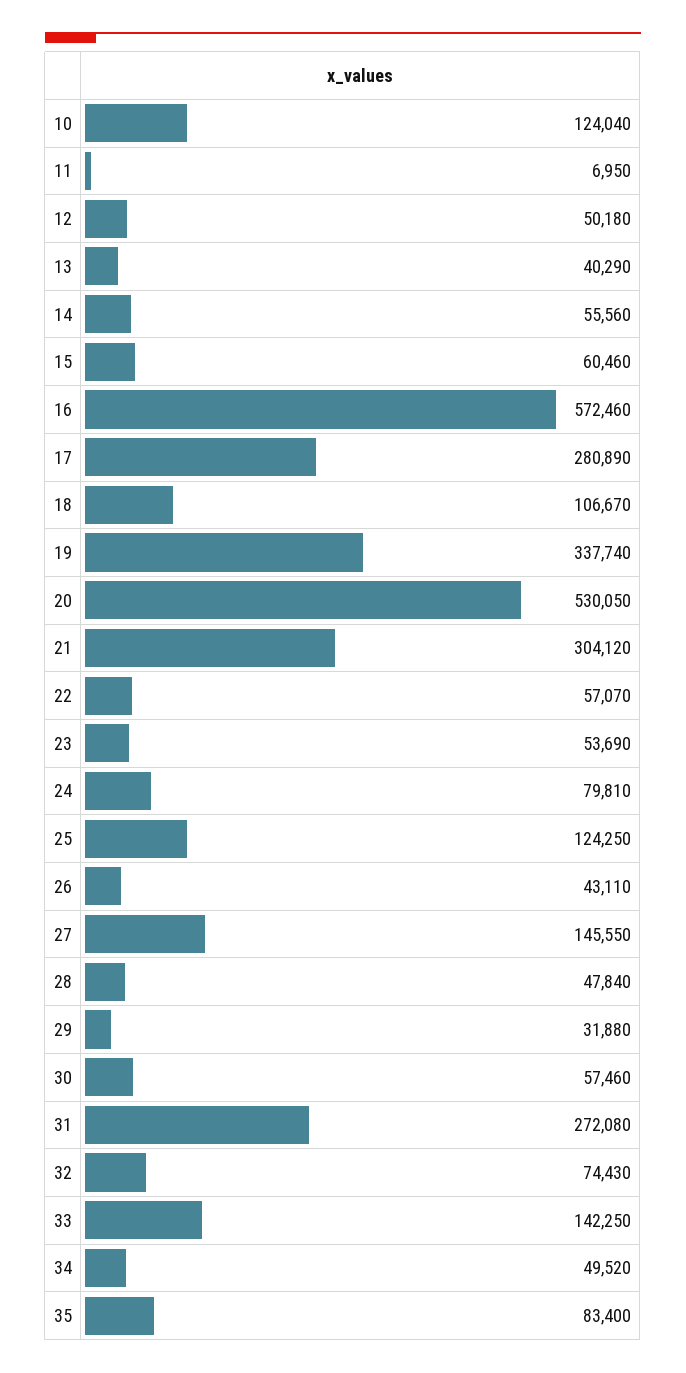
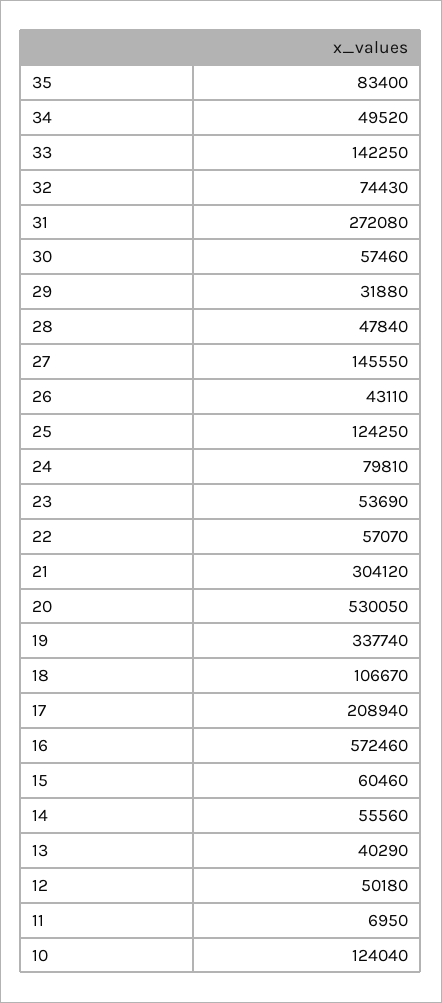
  {
    "10": 124040,
    "11": 6950,
    "12": 50180,
    "13": 40290,
    "14": 55560,
    "15": 60460,
    "16": 572460,
-   "17": 280890,
+   "17": 208940,
    "18": 106670,
    "19": 337740,
    "20": 530050,
    "21": 304120,
    "22": 57070,
    "23": 53690,
    "24": 79810,
    "25": 124250,
    "26": 43110,
    "27": 145550,
    "28": 47840,
    "29": 31880,
    "30": 57460,
    "31": 272080,
    "32": 74430,
    "33": 142250,
    "34": 49520,
    "35": 83400
  }

